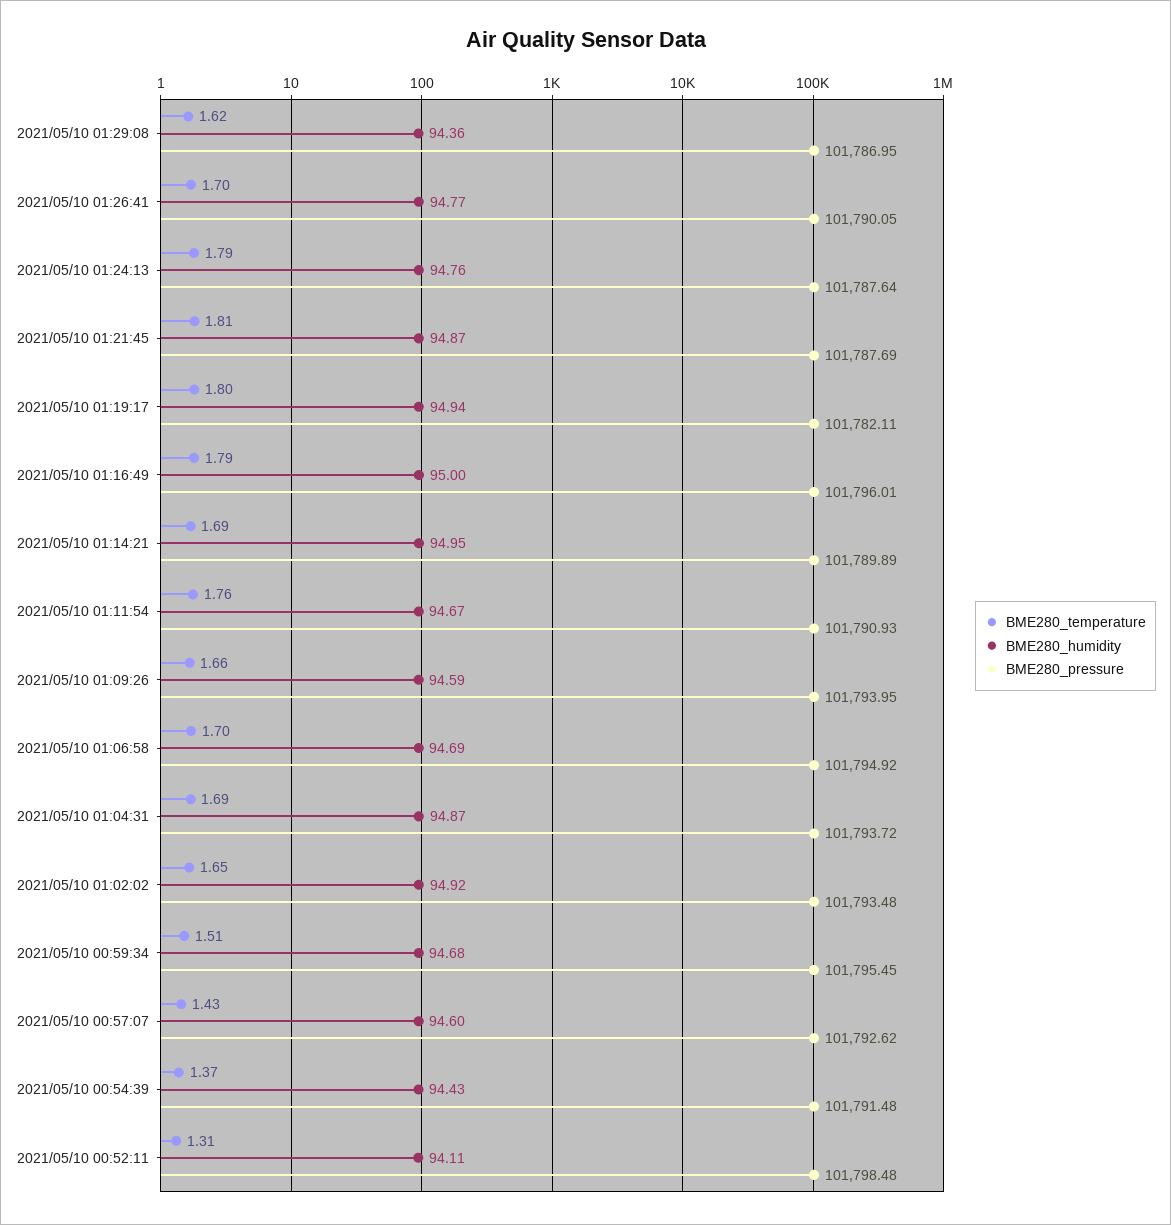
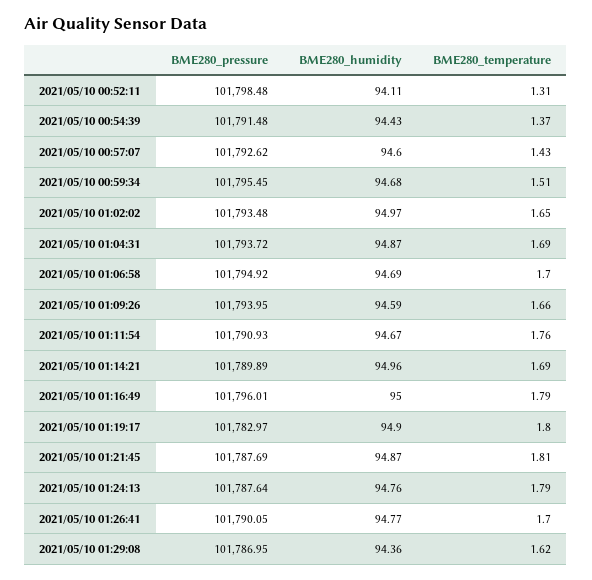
  {
    "BME280_temperature": {
      "2021/05/10 01:29:08": 1.62,
      "2021/05/10 01:26:41": 1.7,
      "2021/05/10 01:24:13": 1.79,
      "2021/05/10 01:21:45": 1.81,
      "2021/05/10 01:19:17": 1.8,
      "2021/05/10 01:16:49": 1.79,
      "2021/05/10 01:14:21": 1.69,
      "2021/05/10 01:11:54": 1.76,
      "2021/05/10 01:09:26": 1.66,
      "2021/05/10 01:06:58": 1.7,
      "2021/05/10 01:04:31": 1.69,
      "2021/05/10 01:02:02": 1.65,
      "2021/05/10 00:59:34": 1.51,
      "2021/05/10 00:57:07": 1.43,
      "2021/05/10 00:54:39": 1.37,
      "2021/05/10 00:52:11": 1.31
    },
    "BME280_humidity": {
      "2021/05/10 01:29:08": 94.36,
      "2021/05/10 01:26:41": 94.77,
      "2021/05/10 01:24:13": 94.76,
      "2021/05/10 01:21:45": 94.87,
-     "2021/05/10 01:19:17": 94.94,
+     "2021/05/10 01:19:17": 94.9,
      "2021/05/10 01:16:49": 95,
-     "2021/05/10 01:14:21": 94.95,
+     "2021/05/10 01:14:21": 94.96,
      "2021/05/10 01:11:54": 94.67,
      "2021/05/10 01:09:26": 94.59,
      "2021/05/10 01:06:58": 94.69,
      "2021/05/10 01:04:31": 94.87,
-     "2021/05/10 01:02:02": 94.92,
+     "2021/05/10 01:02:02": 94.97,
      "2021/05/10 00:59:34": 94.68,
      "2021/05/10 00:57:07": 94.6,
      "2021/05/10 00:54:39": 94.43,
      "2021/05/10 00:52:11": 94.11
    },
    "BME280_pressure": {
      "2021/05/10 01:29:08": 101786.95,
      "2021/05/10 01:26:41": 101790.05,
      "2021/05/10 01:24:13": 101787.64,
      "2021/05/10 01:21:45": 101787.69,
-     "2021/05/10 01:19:17": 101782.11,
+     "2021/05/10 01:19:17": 101782.97,
      "2021/05/10 01:16:49": 101796.01,
      "2021/05/10 01:14:21": 101789.89,
      "2021/05/10 01:11:54": 101790.93,
      "2021/05/10 01:09:26": 101793.95,
      "2021/05/10 01:06:58": 101794.92,
      "2021/05/10 01:04:31": 101793.72,
      "2021/05/10 01:02:02": 101793.48,
      "2021/05/10 00:59:34": 101795.45,
      "2021/05/10 00:57:07": 101792.62,
      "2021/05/10 00:54:39": 101791.48,
      "2021/05/10 00:52:11": 101798.48
    }
  }

